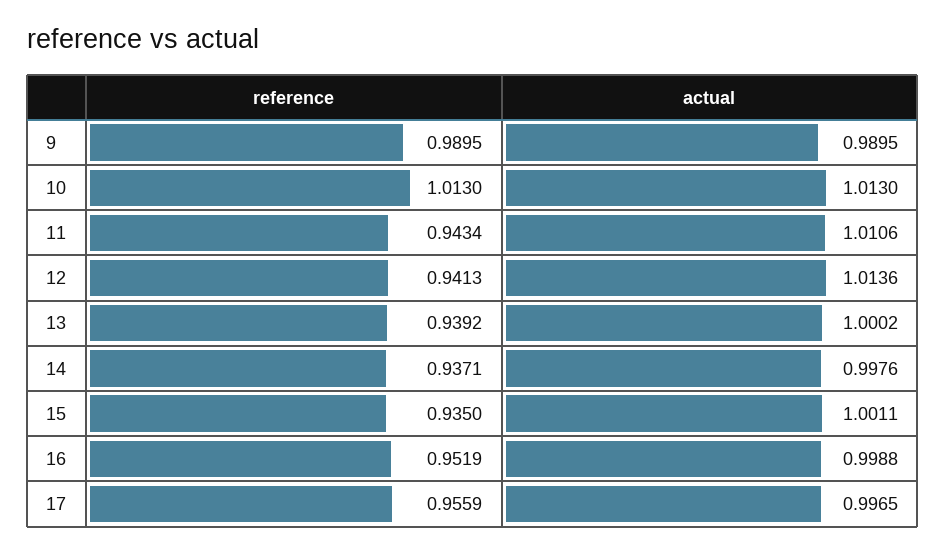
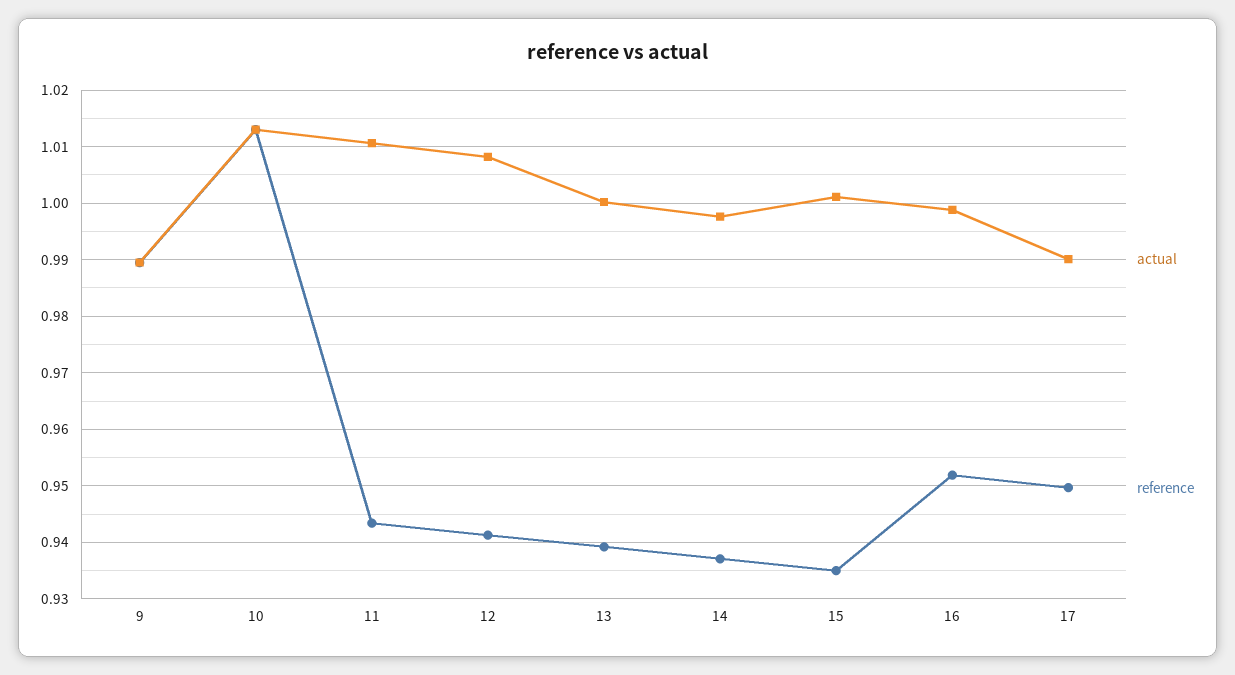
  {
    "reference": {
      "9": 0.9895,
      "10": 1.013,
      "11": 0.9434,
      "12": 0.9413,
      "13": 0.9392,
      "14": 0.9371,
      "15": 0.935,
      "16": 0.9519,
-     "17": 0.9559
+     "17": 0.95
    },
    "actual": {
      "9": 0.9895,
      "10": 1.013,
      "11": 1.0106,
-     "12": 1.0136,
+     "12": 1.008,
      "13": 1.0002,
      "14": 0.9976,
      "15": 1.0011,
      "16": 0.9988,
-     "17": 0.9965
+     "17": 0.99
    }
  }

